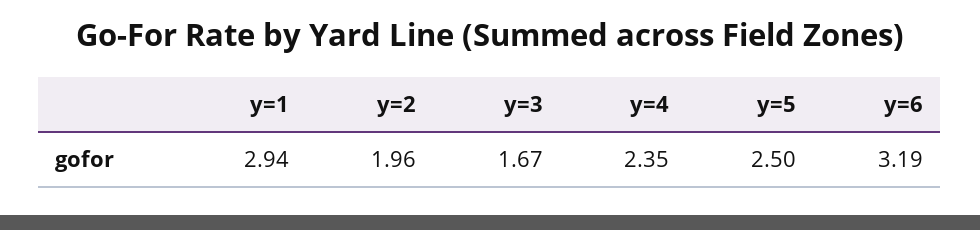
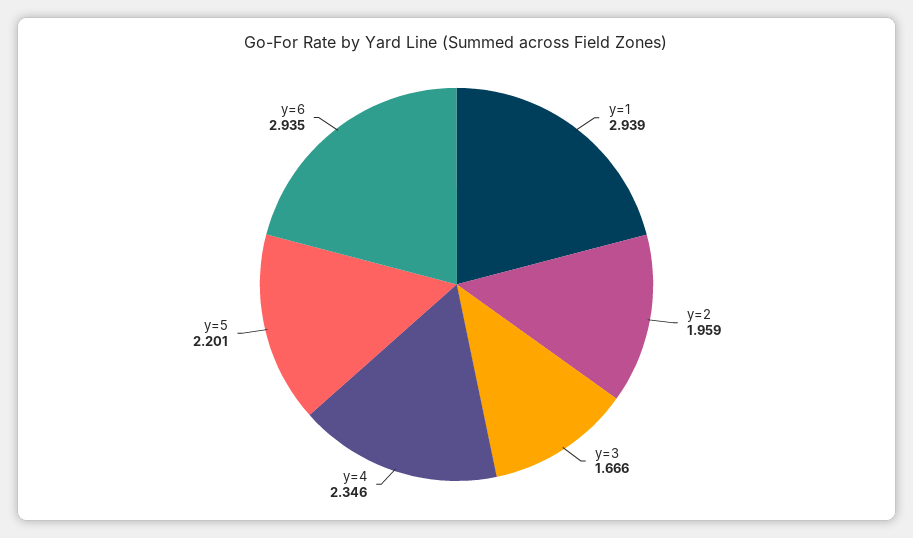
  {
    "y=1": 2.939,
    "y=2": 1.959,
    "y=3": 1.666,
    "y=4": 2.346,
-   "y=5": 2.5,
+   "y=5": 2.201,
-   "y=6": 3.19
+   "y=6": 2.935
  }

